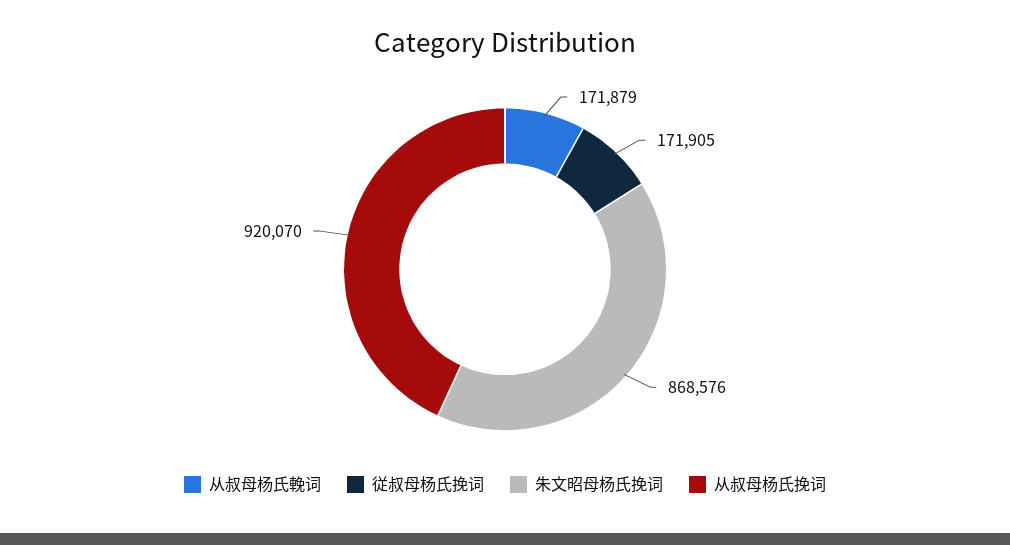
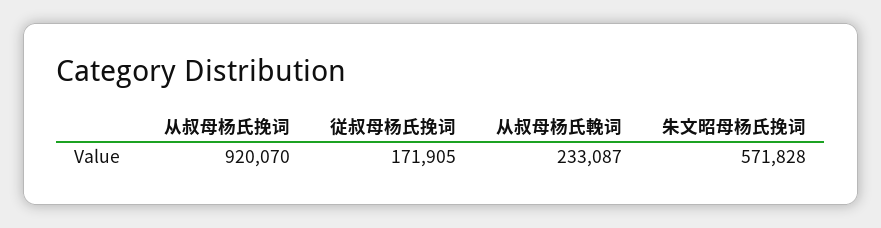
  {
-   "从叔母杨氏輓词": 171879,
+   "从叔母杨氏輓词": 233087,
    "従叔母杨氏挽词": 171905,
-   "朱文昭母杨氏挽词": 868576,
+   "朱文昭母杨氏挽词": 571828,
    "从叔母杨氏挽词": 920070
  }

